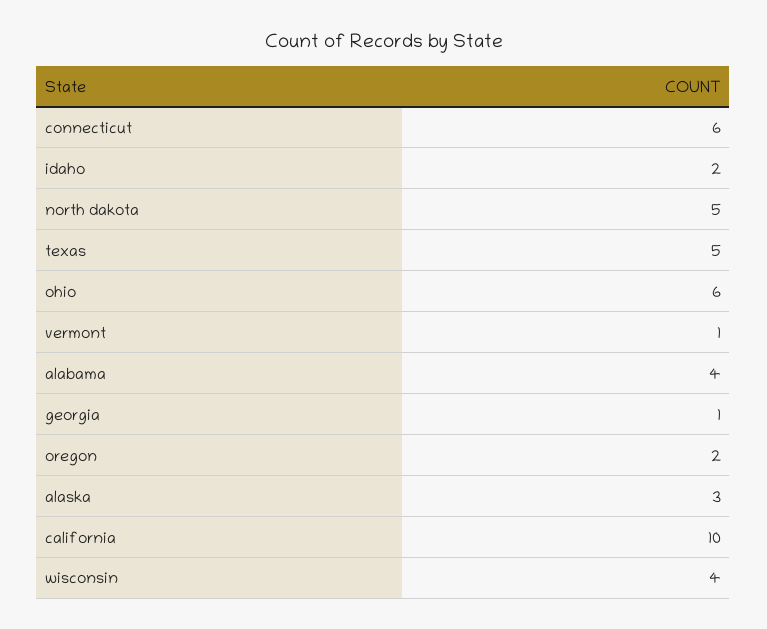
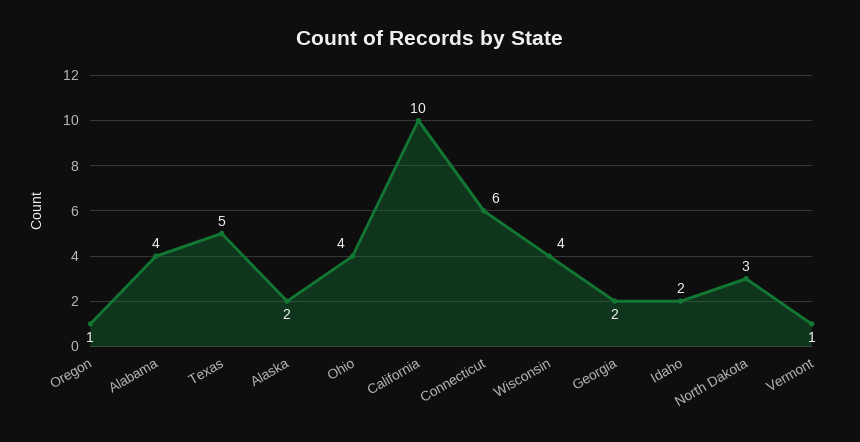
  {
    "connecticut": 6,
    "idaho": 2,
-   "north dakota": 5,
+   "north dakota": 3,
    "texas": 5,
-   "ohio": 6,
+   "ohio": 4,
    "vermont": 1,
    "alabama": 4,
-   "georgia": 1,
+   "georgia": 2,
-   "oregon": 2,
+   "oregon": 1,
-   "alaska": 3,
+   "alaska": 2,
    "california": 10,
    "wisconsin": 4
  }

